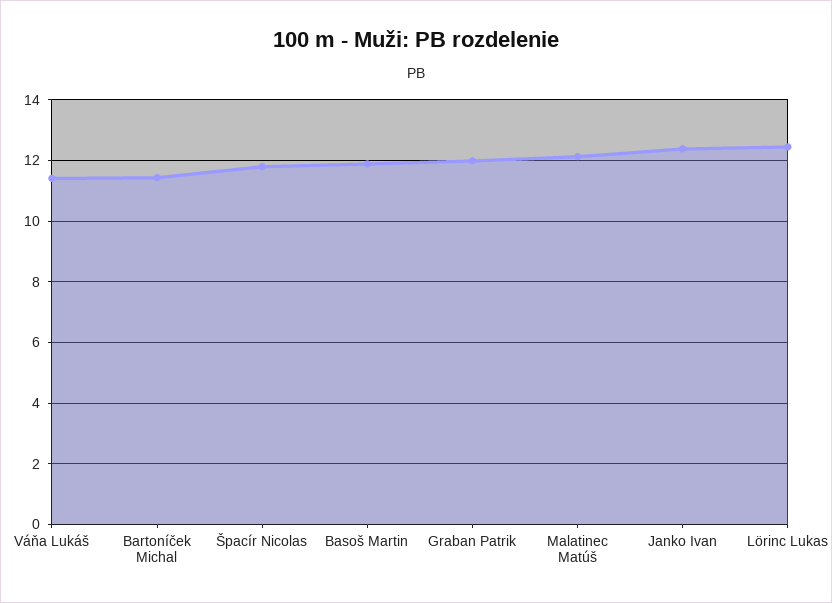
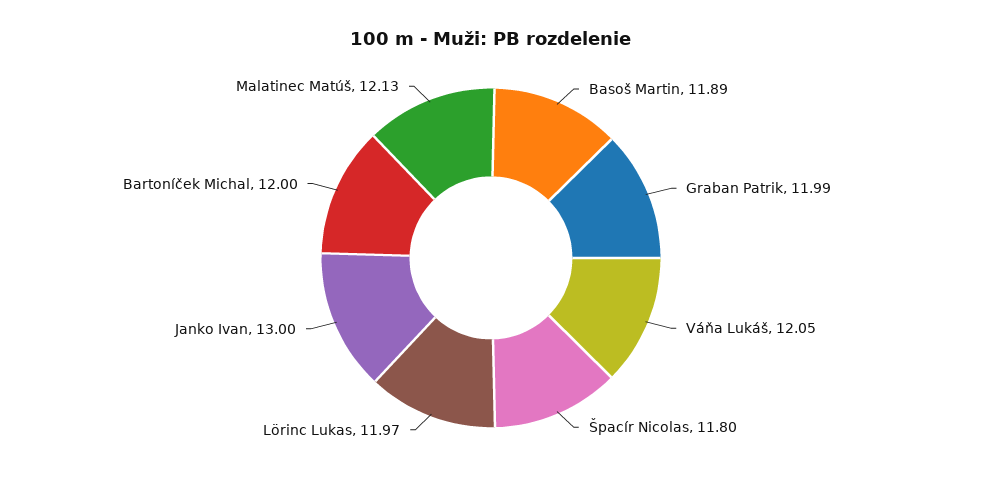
  {
-   "Váňa Lukáš": 11.4,
+   "Váňa Lukáš": 12.05,
-   "Bartoníček Michal": 11.4,
+   "Bartoníček Michal": 12,
    "Špacír Nicolas": 11.8,
    "Basoš Martin": 11.89,
    "Graban Patrik": 11.99,
    "Malatinec Matúš": 12.13,
-   "Janko Ivan": 12.4,
+   "Janko Ivan": 13,
-   "Lörinc Lukas": 12.4
+   "Lörinc Lukas": 11.97
  }

